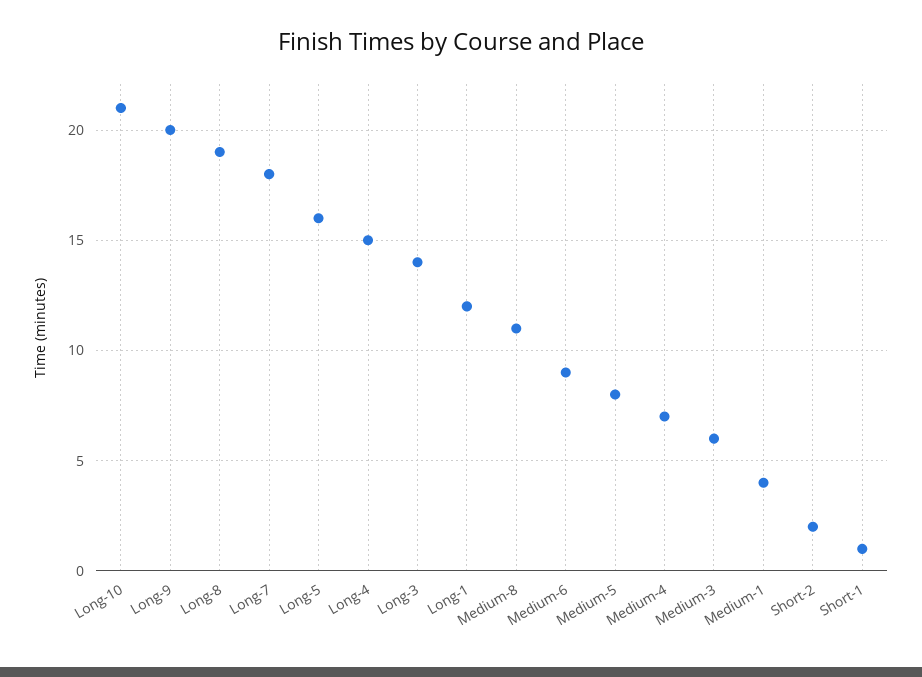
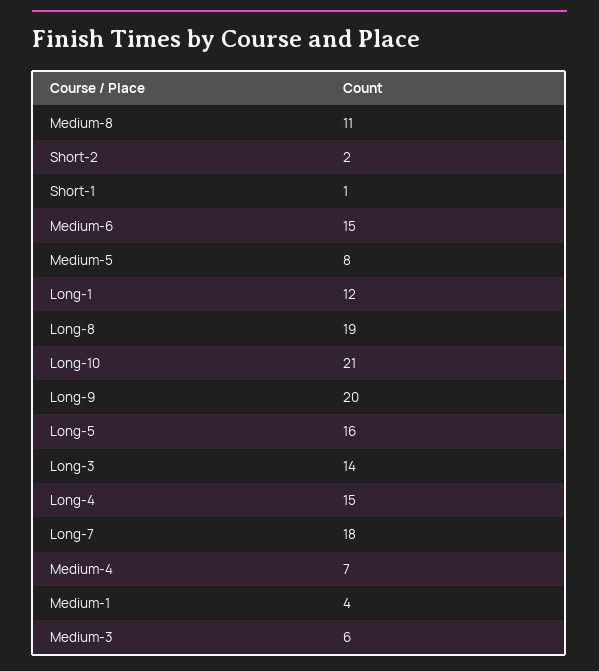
  {
    "Long-10": 21,
    "Long-9": 20,
    "Long-8": 19,
    "Long-7": 18,
    "Long-5": 16,
    "Long-4": 15,
    "Long-3": 14,
    "Long-1": 12,
    "Medium-8": 11,
-   "Medium-6": 9,
+   "Medium-6": 15,
    "Medium-5": 8,
    "Medium-4": 7,
    "Medium-3": 6,
    "Medium-1": 4,
    "Short-2": 2,
    "Short-1": 1
  }

